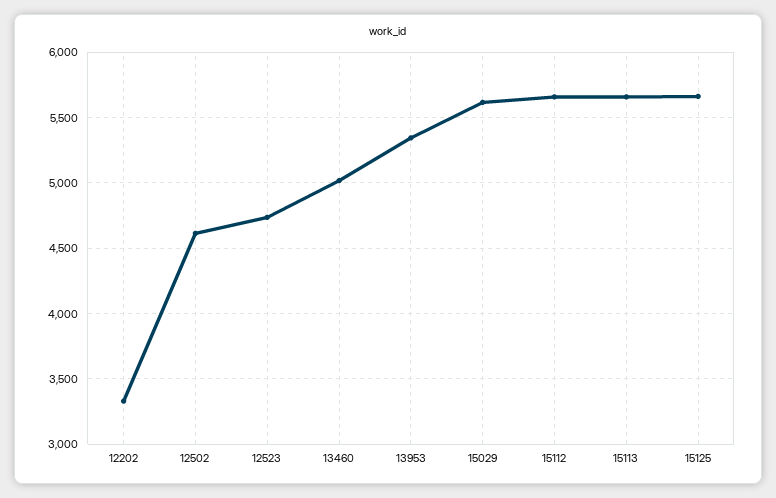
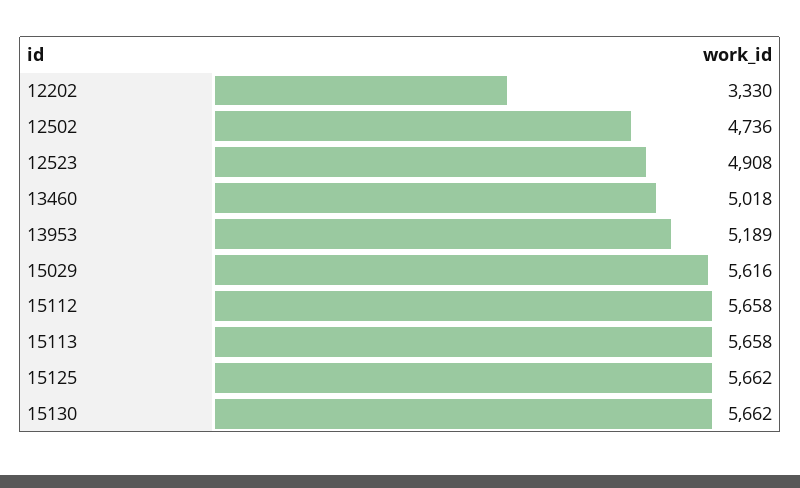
  {
    "12202": 3330,
-   "12502": 4600,
+   "12502": 4736,
-   "12523": 4750,
+   "12523": 4908,
    "13460": 5018,
-   "13953": 5350,
+   "13953": 5189,
    "15029": 5616,
    "15112": 5658,
    "15113": 5658,
-   "15125": 5662
+   "15125": 5662,
+   "15130": 5662
  }

